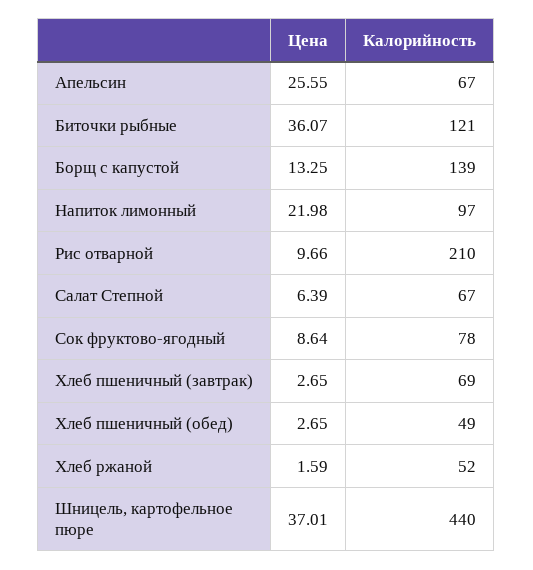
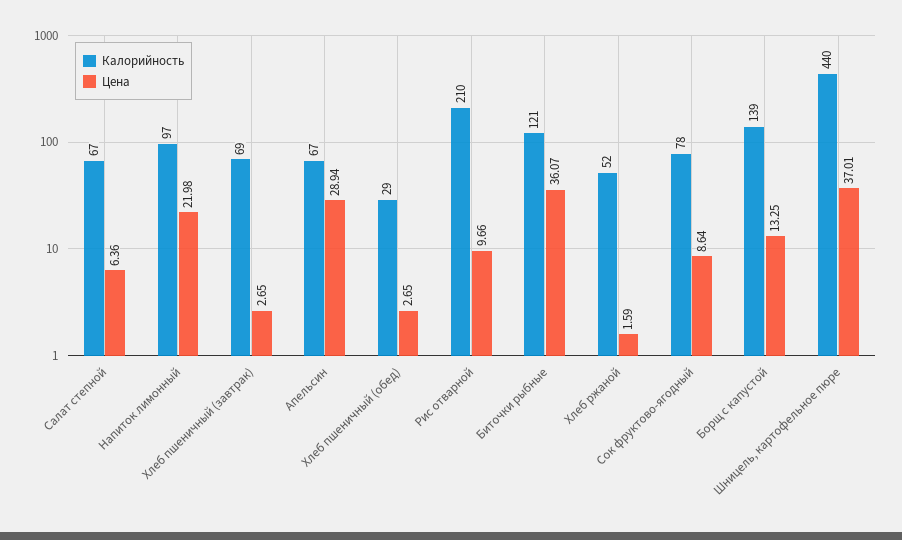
  {
    "Цена": {
-     "Апельсин": 25.55,
+     "Апельсин": 28.94,
      "Биточки рыбные": 36.07,
      "Борщ с капустой": 13.25,
      "Напиток лимонный": 21.98,
      "Рис отварной": 9.66,
-     "Салат Степной": 6.39,
+     "Салат Степной": 6.36,
      "Сок фруктово-ягодный": 8.64,
      "Хлеб пшеничный (завтрак)": 2.65,
      "Хлеб пшеничный (обед)": 2.65,
      "Хлеб ржаной": 1.59,
      "Шницель, картофельное пюре": 37.01
    },
    "Калорийность": {
      "Апельсин": 67,
      "Биточки рыбные": 121,
      "Борщ с капустой": 139,
      "Напиток лимонный": 97,
      "Рис отварной": 210,
      "Салат Степной": 67,
      "Сок фруктово-ягодный": 78,
      "Хлеб пшеничный (завтрак)": 69,
-     "Хлеб пшеничный (обед)": 49,
+     "Хлеб пшеничный (обед)": 29,
      "Хлеб ржаной": 52,
      "Шницель, картофельное пюре": 440
    }
  }

